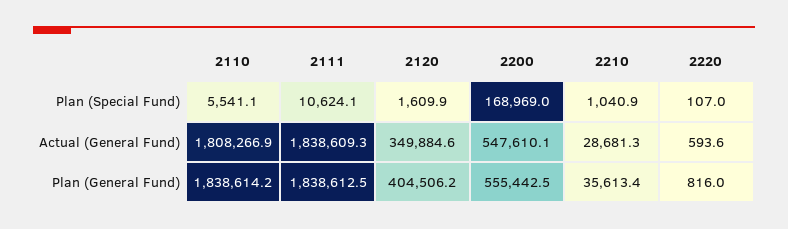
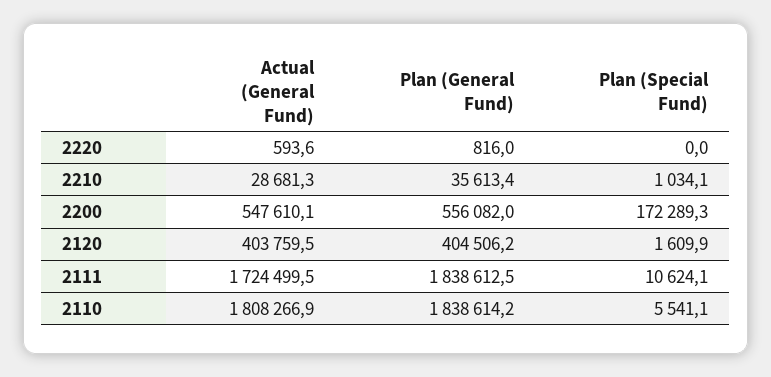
  {
    "2110": {
      "Plan (Special Fund)": 5541.1,
      "Actual (General Fund)": 1808266.9,
      "Plan (General Fund)": 1838614.2
    },
    "2111": {
      "Plan (Special Fund)": 10624.1,
-     "Actual (General Fund)": 1838609.3,
+     "Actual (General Fund)": 1724499.5,
      "Plan (General Fund)": 1838612.5
    },
    "2120": {
      "Plan (Special Fund)": 1609.9,
-     "Actual (General Fund)": 349884.6,
+     "Actual (General Fund)": 403759.5,
      "Plan (General Fund)": 404506.2
    },
    "2200": {
-     "Plan (Special Fund)": 168969,
+     "Plan (Special Fund)": 172289.3,
      "Actual (General Fund)": 547610.1,
-     "Plan (General Fund)": 555442.5
+     "Plan (General Fund)": 556082
    },
    "2210": {
-     "Plan (Special Fund)": 1040.9,
+     "Plan (Special Fund)": 1034.1,
      "Actual (General Fund)": 28681.3,
      "Plan (General Fund)": 35613.4
    },
    "2220": {
-     "Plan (Special Fund)": 107,
+     "Plan (Special Fund)": 0,
      "Actual (General Fund)": 593.6,
      "Plan (General Fund)": 816
    }
  }

